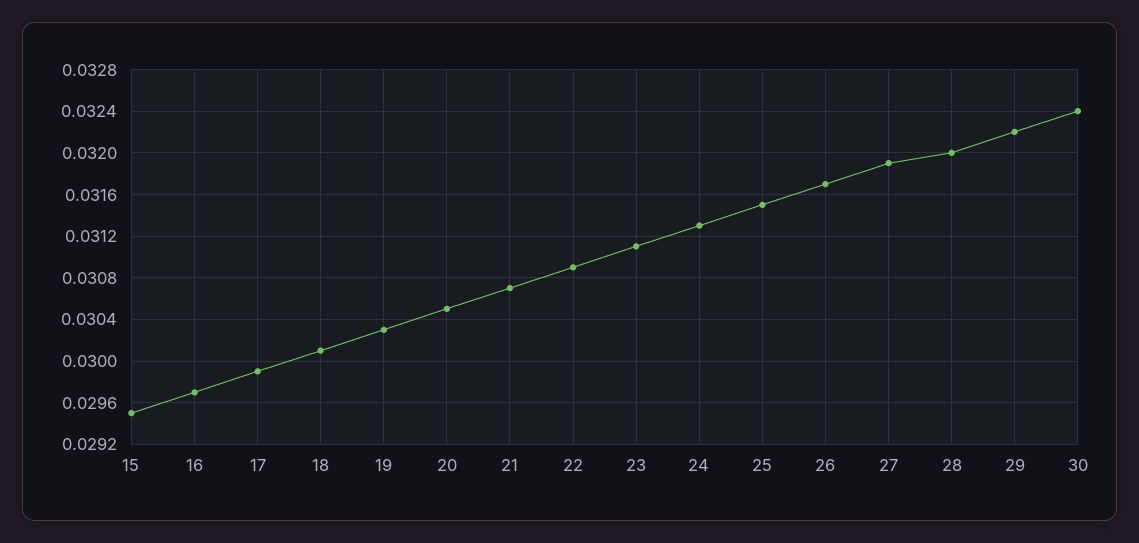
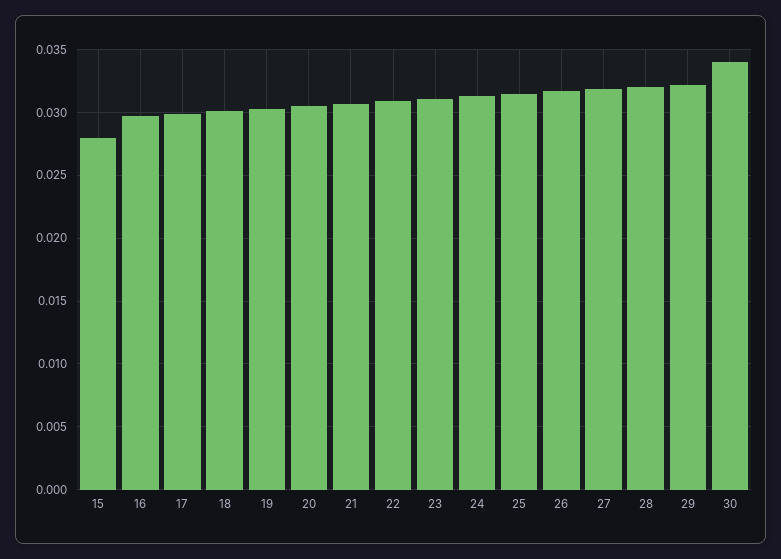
  {
-   "15": 0.0295,
+   "15": 0.028,
    "16": 0.0297,
    "17": 0.0299,
    "18": 0.0301,
    "19": 0.0303,
    "20": 0.0305,
    "21": 0.0307,
    "22": 0.0309,
    "23": 0.0311,
    "24": 0.0313,
    "25": 0.0315,
    "26": 0.0317,
    "27": 0.0319,
    "28": 0.032,
    "29": 0.0322,
-   "30": 0.0324
+   "30": 0.034
  }

